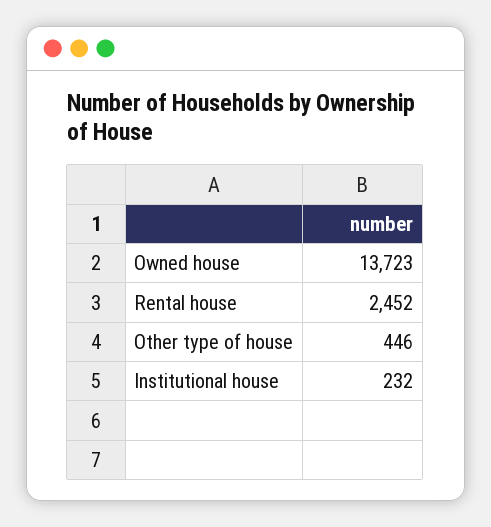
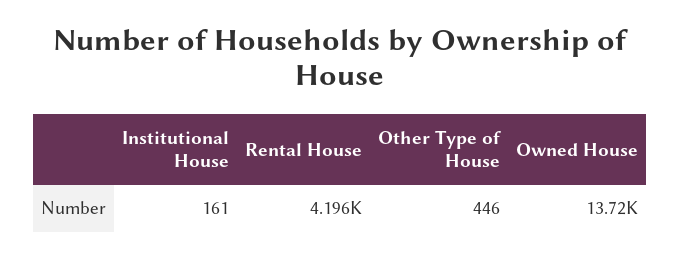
  {
    "Owned house": 13723,
-   "Rental house": 2452,
+   "Rental house": 4196,
    "Other type of house": 446,
-   "Institutional house": 232
+   "Institutional house": 161
  }

